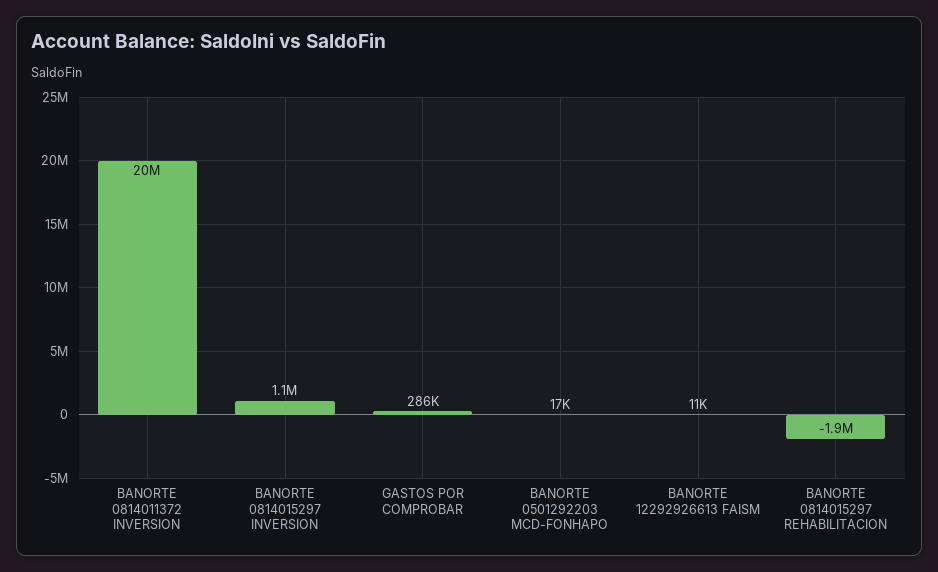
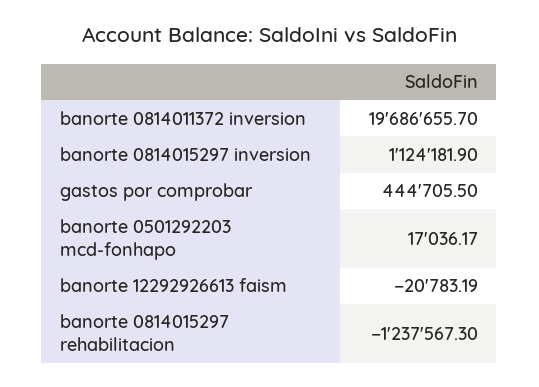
  {
    "BANORTE 0814011372 INVERSION": 19686655.7,
    "BANORTE 0814015297 INVERSION": 1124181.9,
-   "GASTOS POR COMPROBAR": 286000,
+   "GASTOS POR COMPROBAR": 444705.5,
    "BANORTE 0501292203 MCD-FONHAPO": 17036.17,
-   "BANORTE 12292926613 FAISM": 11000,
+   "BANORTE 12292926613 FAISM": -20783.19,
-   "BANORTE 0814015297 REHABILITACION": -1900000
+   "BANORTE 0814015297 REHABILITACION": -1237567.3
  }

